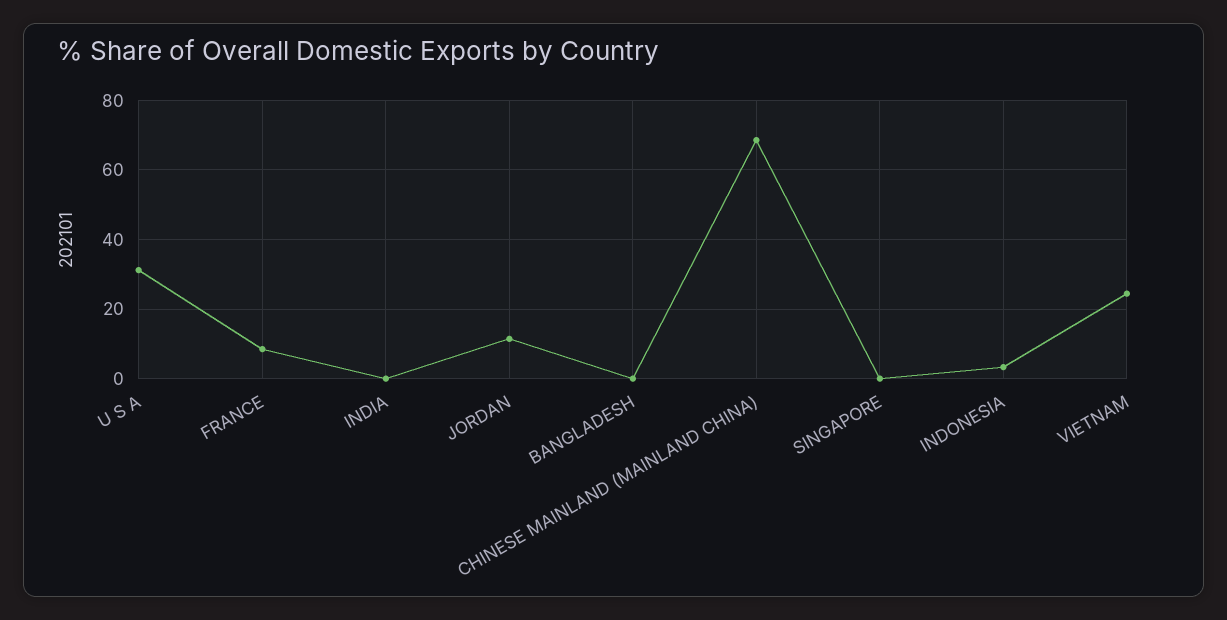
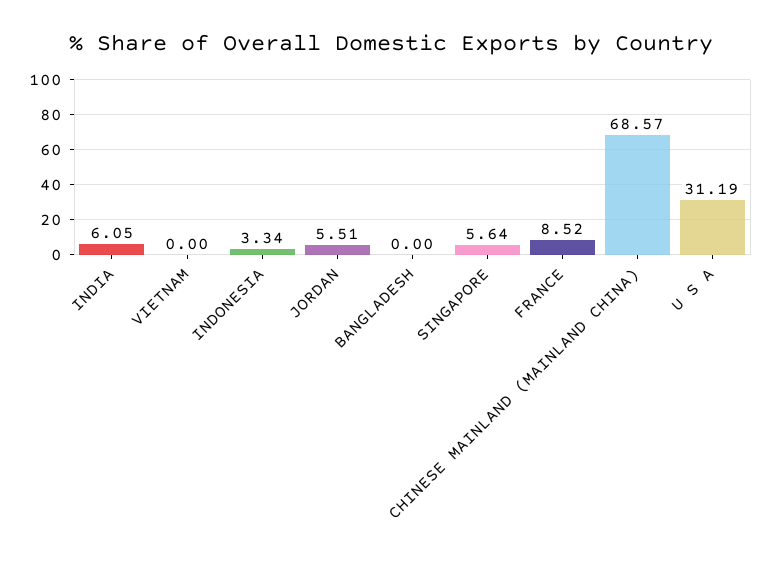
  {
    "U S A": 31.19,
    "FRANCE": 8.52,
-   "INDIA": 0,
+   "INDIA": 6.05,
-   "JORDAN": 12,
+   "JORDAN": 5.51,
    "BANGLADESH": 0,
    "CHINESE MAINLAND (MAINLAND CHINA)": 68.57,
-   "SINGAPORE": 0,
+   "SINGAPORE": 5.64,
    "INDONESIA": 3.34,
-   "VIETNAM": 24
+   "VIETNAM": 0
  }

